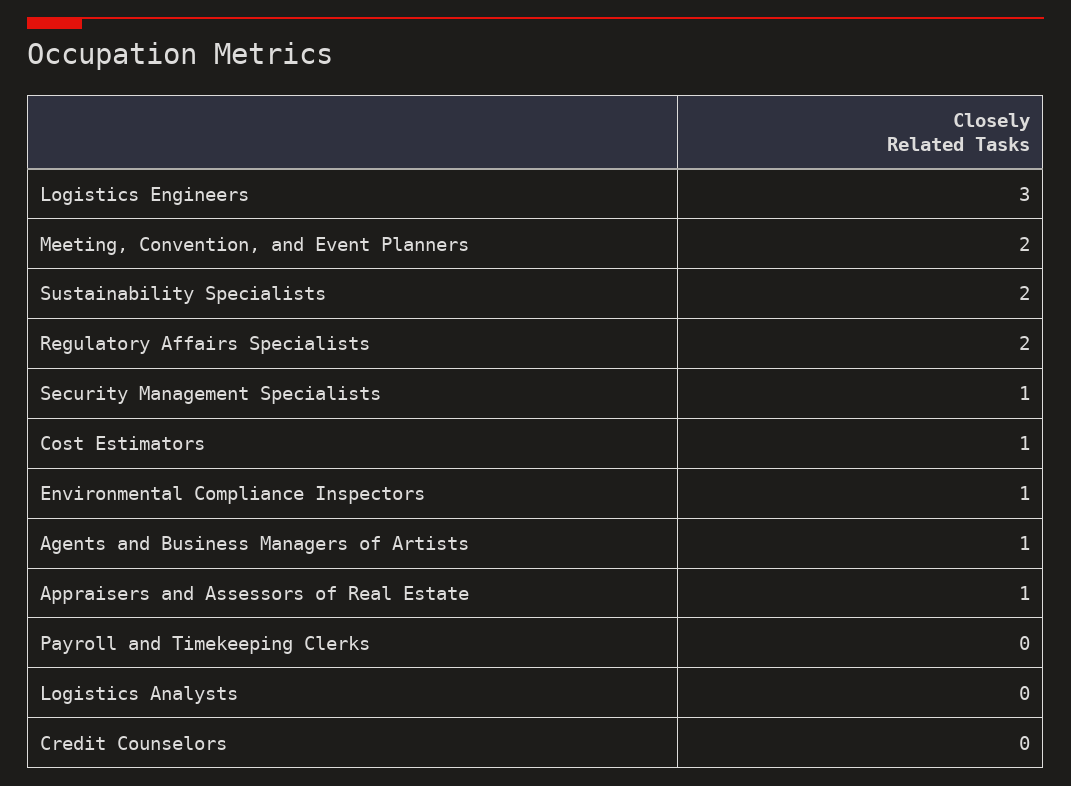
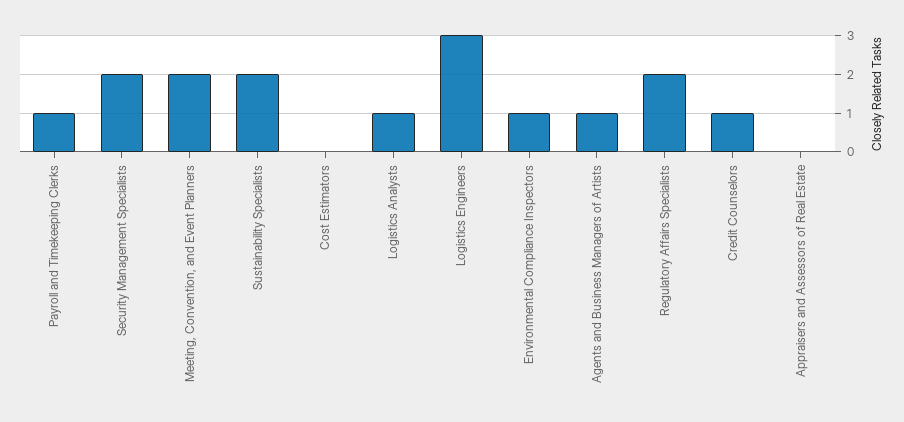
  {
    "Logistics Engineers": 3,
    "Meeting, Convention, and Event Planners": 2,
    "Sustainability Specialists": 2,
    "Regulatory Affairs Specialists": 2,
-   "Security Management Specialists": 1,
+   "Security Management Specialists": 2,
-   "Cost Estimators": 1,
+   "Cost Estimators": 0,
    "Environmental Compliance Inspectors": 1,
    "Agents and Business Managers of Artists": 1,
-   "Appraisers and Assessors of Real Estate": 1,
+   "Appraisers and Assessors of Real Estate": 0,
-   "Payroll and Timekeeping Clerks": 0,
+   "Payroll and Timekeeping Clerks": 1,
-   "Logistics Analysts": 0,
+   "Logistics Analysts": 1,
-   "Credit Counselors": 0
+   "Credit Counselors": 1
  }

